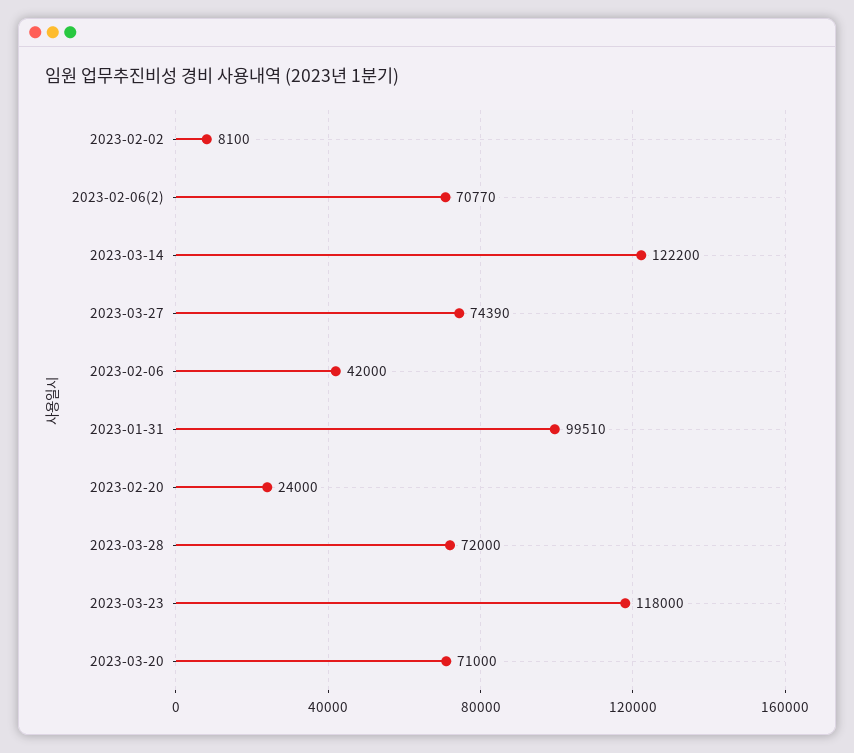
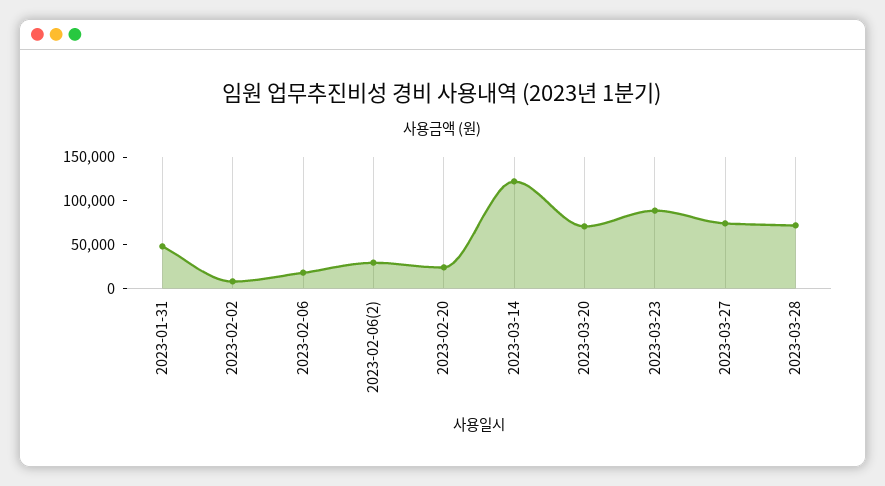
  {
    "2023-02-02": 8100,
-   "2023-02-06(2)": 70770,
+   "2023-02-06(2)": 30000,
    "2023-03-14": 122200,
    "2023-03-27": 74390,
-   "2023-02-06": 42000,
+   "2023-02-06": 20000,
-   "2023-01-31": 99510,
+   "2023-01-31": 50000,
    "2023-02-20": 24000,
    "2023-03-28": 72000,
-   "2023-03-23": 118000,
+   "2023-03-23": 90000,
    "2023-03-20": 71000
  }

